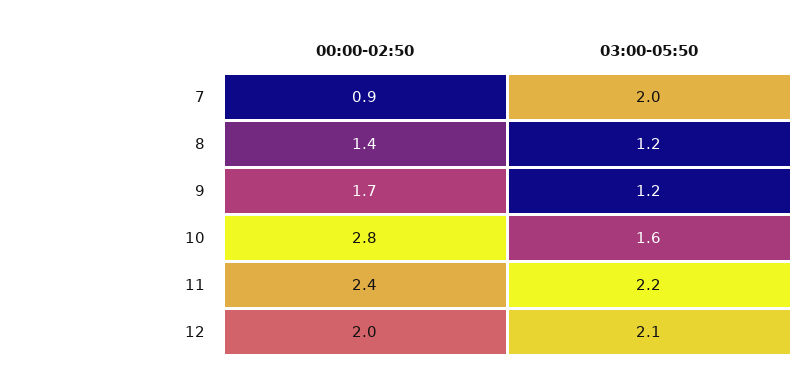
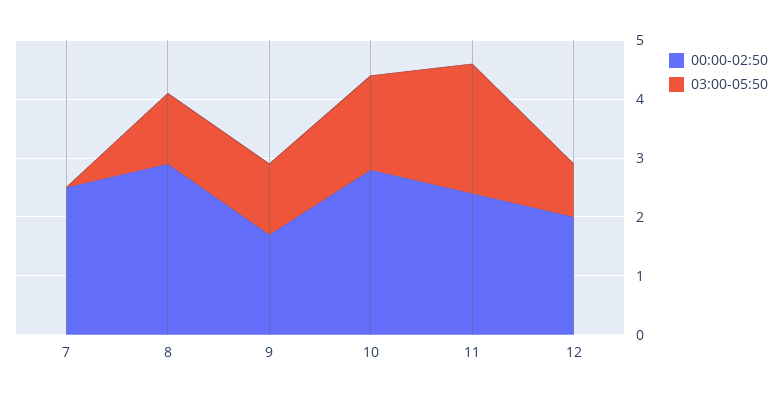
  {
    "00:00-02:50": {
-     "7": 0.9,
+     "7": 2.5,
-     "8": 1.4,
+     "8": 3,
      "9": 1.7,
      "10": 2.8,
      "11": 2.4,
      "12": 2
    },
    "03:00-05:50": {
-     "7": 2,
+     "7": 0,
      "8": 1.2,
      "9": 1.2,
      "10": 1.6,
      "11": 2.2,
-     "12": 2.1
+     "12": 1
    }
  }

